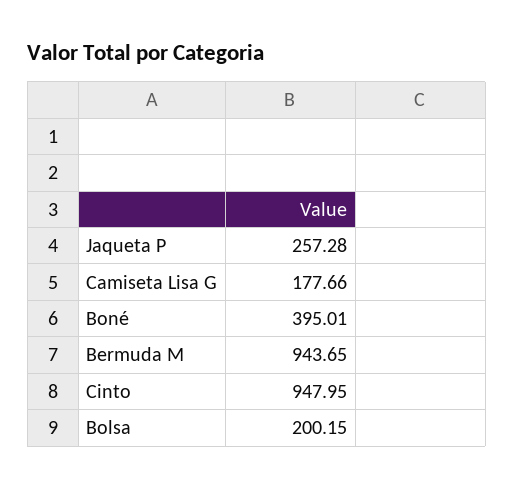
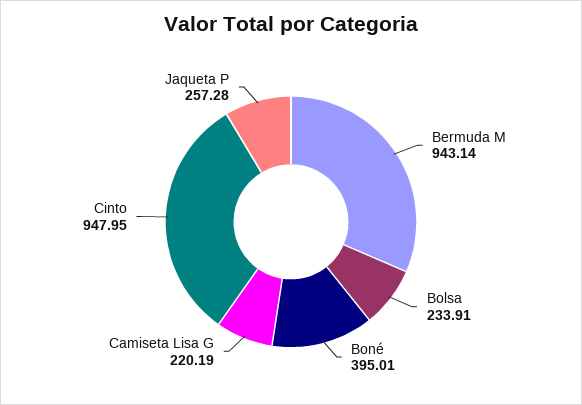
  {
    "Jaqueta P": 257.28,
-   "Camiseta Lisa G": 177.66,
+   "Camiseta Lisa G": 220.19,
    "Boné": 395.01,
-   "Bermuda M": 943.65,
+   "Bermuda M": 943.14,
    "Cinto": 947.95,
-   "Bolsa": 200.15
+   "Bolsa": 233.91
  }

